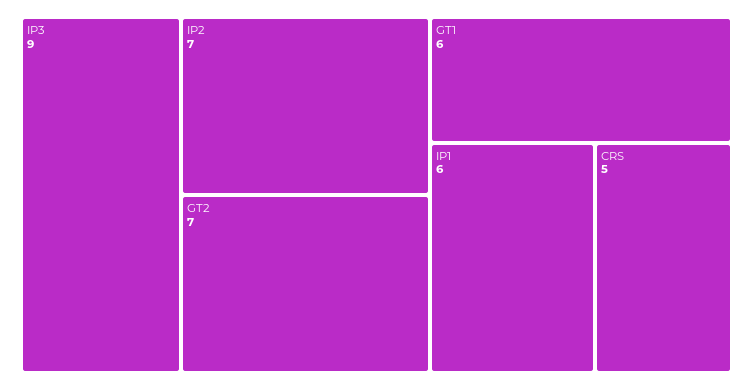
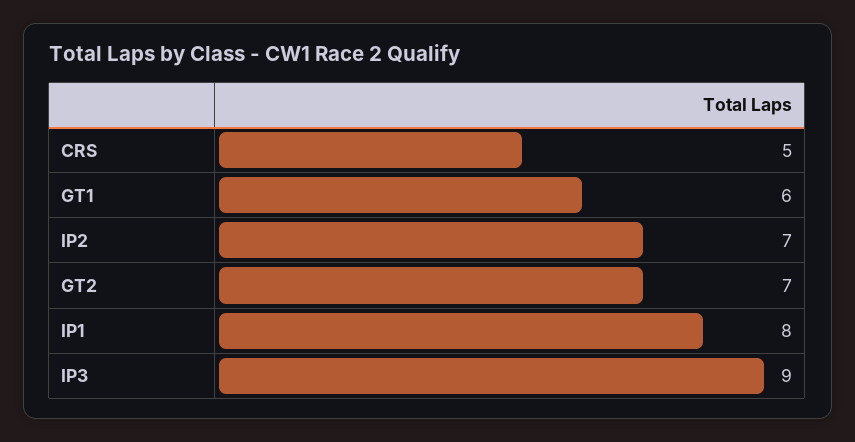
  {
    "IP3": 9,
    "IP2": 7,
    "GT2": 7,
    "GT1": 6,
-   "IP1": 6,
+   "IP1": 8,
    "CRS": 5
  }

